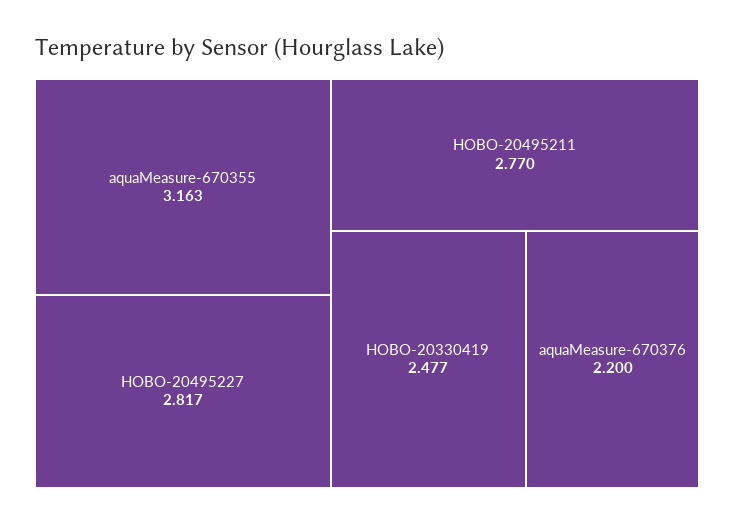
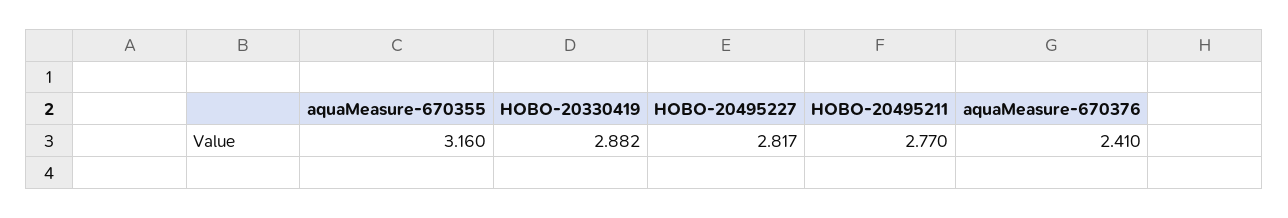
  {
-   "aquaMeasure-670355": 3.163,
+   "aquaMeasure-670355": 3.16,
    "HOBO-20495227": 2.817,
    "HOBO-20495211": 2.77,
-   "HOBO-20330419": 2.477,
+   "HOBO-20330419": 2.882,
-   "aquaMeasure-670376": 2.2
+   "aquaMeasure-670376": 2.41
  }

